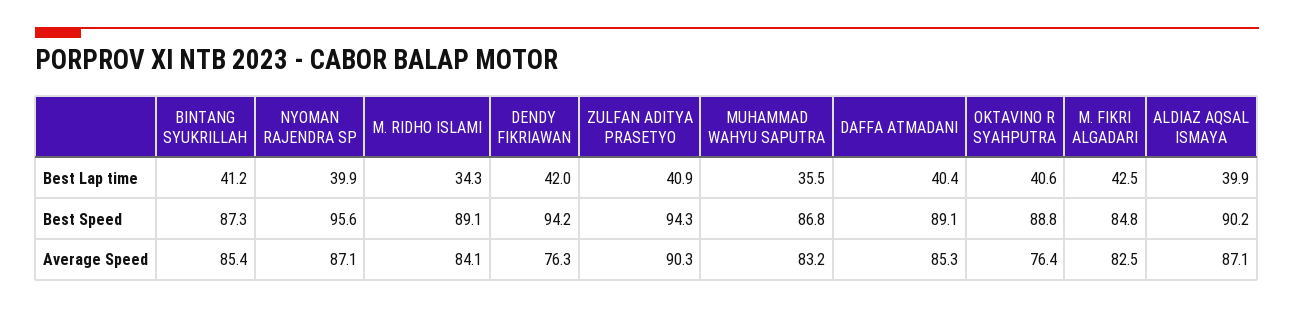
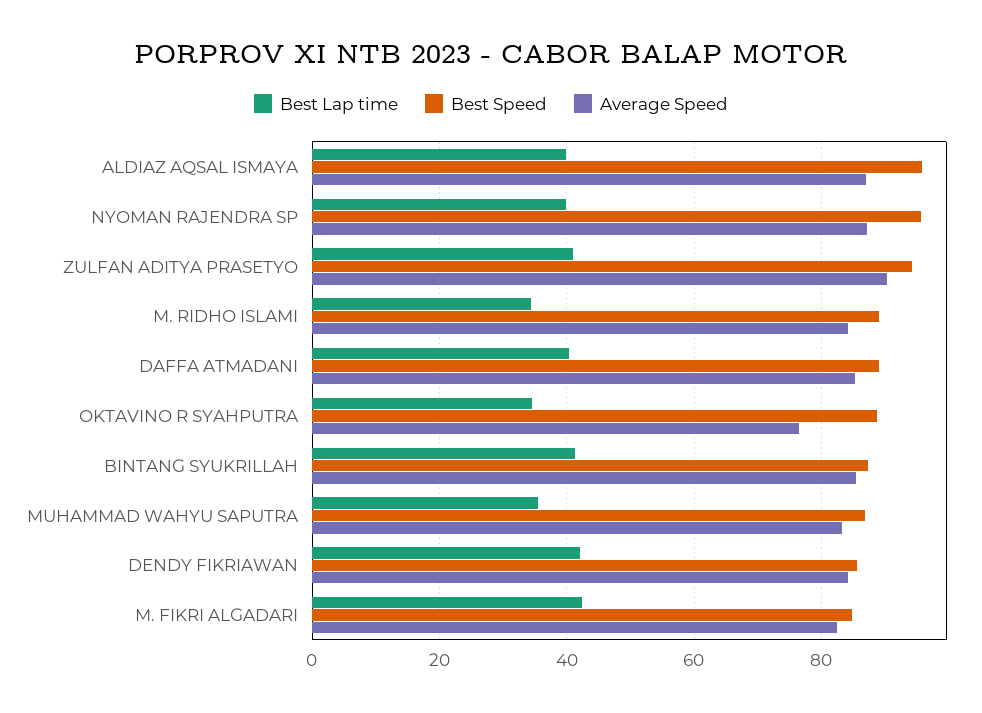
  {
    "Best Lap time": {
      "BINTANG SYUKRILLAH": 41.2,
      "NYOMAN RAJENDRA SP": 39.9,
      "M. RIDHO ISLAMI": 34.3,
      "DENDY FIKRIAWAN": 42,
      "ZULFAN ADITYA PRASETYO": 40.9,
      "MUHAMMAD WAHYU SAPUTRA": 35.5,
      "DAFFA ATMADANI": 40.4,
-     "OKTAVINO R SYAHPUTRA": 40.6,
+     "OKTAVINO R SYAHPUTRA": 34,
      "M. FIKRI ALGADARI": 42.5,
      "ALDIAZ AQSAL ISMAYA": 39.9
    },
    "Best Speed": {
      "BINTANG SYUKRILLAH": 87.3,
      "NYOMAN RAJENDRA SP": 95.6,
      "M. RIDHO ISLAMI": 89.1,
-     "DENDY FIKRIAWAN": 94.2,
+     "DENDY FIKRIAWAN": 86,
      "ZULFAN ADITYA PRASETYO": 94.3,
      "MUHAMMAD WAHYU SAPUTRA": 86.8,
      "DAFFA ATMADANI": 89.1,
      "OKTAVINO R SYAHPUTRA": 88.8,
      "M. FIKRI ALGADARI": 84.8,
-     "ALDIAZ AQSAL ISMAYA": 90.2
+     "ALDIAZ AQSAL ISMAYA": 96
    },
    "Average Speed": {
      "BINTANG SYUKRILLAH": 85.4,
      "NYOMAN RAJENDRA SP": 87.1,
      "M. RIDHO ISLAMI": 84.1,
-     "DENDY FIKRIAWAN": 76.3,
+     "DENDY FIKRIAWAN": 84,
      "ZULFAN ADITYA PRASETYO": 90.3,
      "MUHAMMAD WAHYU SAPUTRA": 83.2,
      "DAFFA ATMADANI": 85.3,
      "OKTAVINO R SYAHPUTRA": 76.4,
      "M. FIKRI ALGADARI": 82.5,
      "ALDIAZ AQSAL ISMAYA": 87.1
    }
  }

